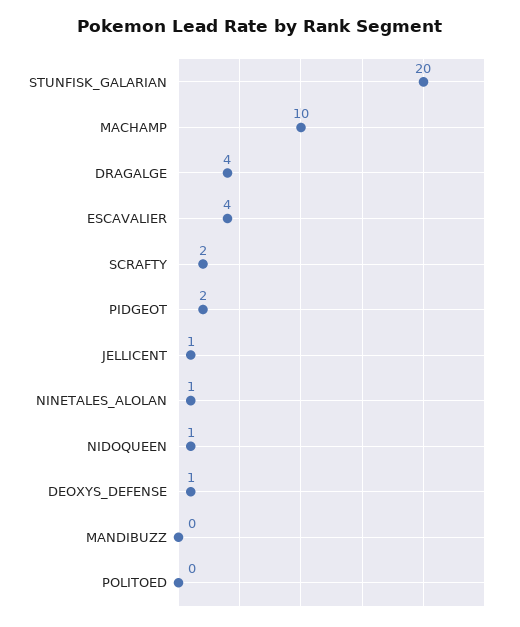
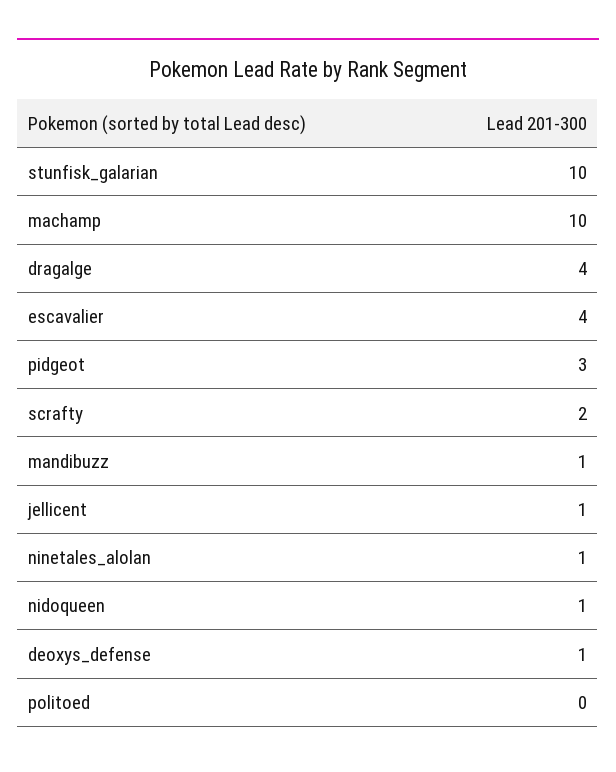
  {
-   "STUNFISK_GALARIAN": 20,
+   "STUNFISK_GALARIAN": 10,
    "MACHAMP": 10,
    "DRAGALGE": 4,
    "ESCAVALIER": 4,
    "SCRAFTY": 2,
-   "PIDGEOT": 2,
+   "PIDGEOT": 3,
    "JELLICENT": 1,
    "NINETALES_ALOLAN": 1,
    "NIDOQUEEN": 1,
    "DEOXYS_DEFENSE": 1,
-   "MANDIBUZZ": 0,
+   "MANDIBUZZ": 1,
    "POLITOED": 0
  }

